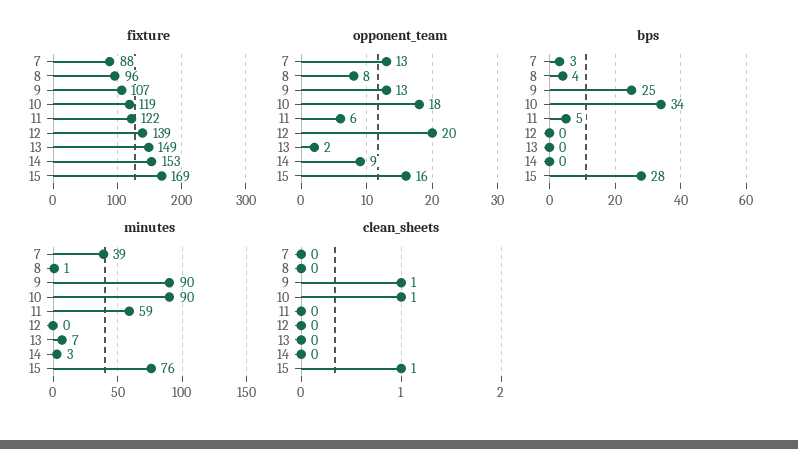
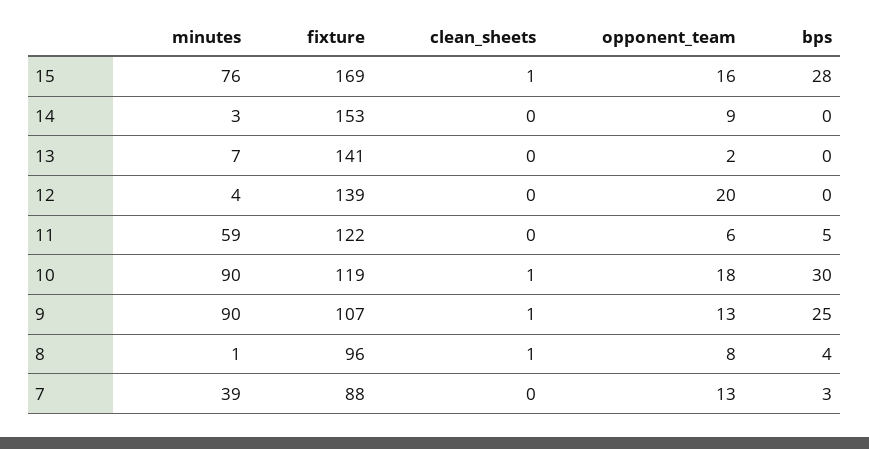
  {
    "fixture": {
      "7": 88,
      "8": 96,
      "9": 107,
      "10": 119,
      "11": 122,
      "12": 139,
-     "13": 149,
+     "13": 141,
      "14": 153,
      "15": 169
    },
    "opponent_team": {
      "7": 13,
      "8": 8,
      "9": 13,
      "10": 18,
      "11": 6,
      "12": 20,
      "13": 2,
      "14": 9,
      "15": 16
    },
    "bps": {
      "7": 3,
      "8": 4,
      "9": 25,
-     "10": 34,
+     "10": 30,
      "11": 5,
      "12": 0,
      "13": 0,
      "14": 0,
      "15": 28
    },
    "minutes": {
      "7": 39,
      "8": 1,
      "9": 90,
      "10": 90,
      "11": 59,
-     "12": 0,
+     "12": 4,
      "13": 7,
      "14": 3,
      "15": 76
    },
    "clean_sheets": {
      "7": 0,
-     "8": 0,
+     "8": 1,
      "9": 1,
      "10": 1,
      "11": 0,
      "12": 0,
      "13": 0,
      "14": 0,
      "15": 1
    }
  }

